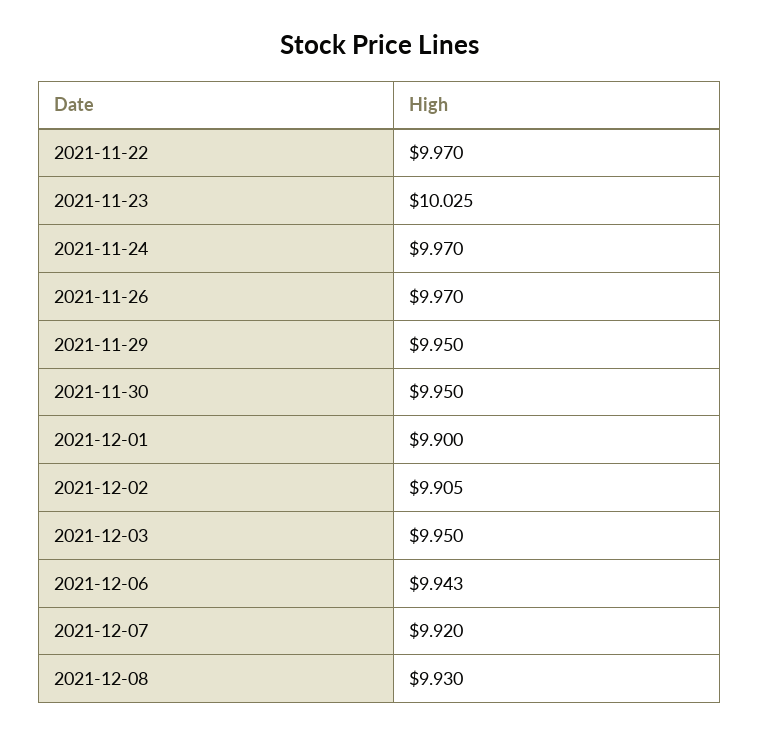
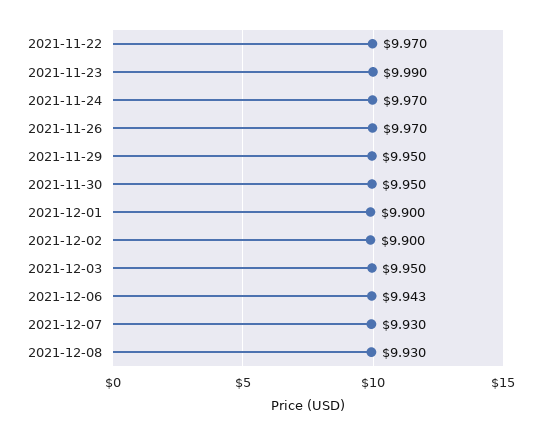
  {
    "2021-11-22": 9.97,
-   "2021-11-23": 10.025,
+   "2021-11-23": 9.99,
    "2021-11-24": 9.97,
    "2021-11-26": 9.97,
    "2021-11-29": 9.95,
    "2021-11-30": 9.95,
    "2021-12-01": 9.9,
-   "2021-12-02": 9.905,
+   "2021-12-02": 9.9,
    "2021-12-03": 9.95,
    "2021-12-06": 9.943,
-   "2021-12-07": 9.92,
+   "2021-12-07": 9.93,
    "2021-12-08": 9.93
  }

